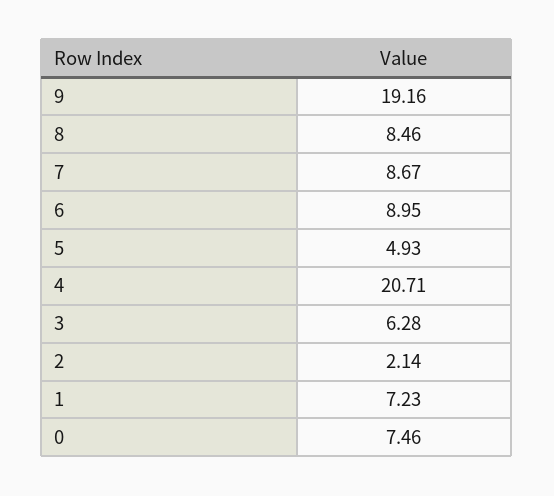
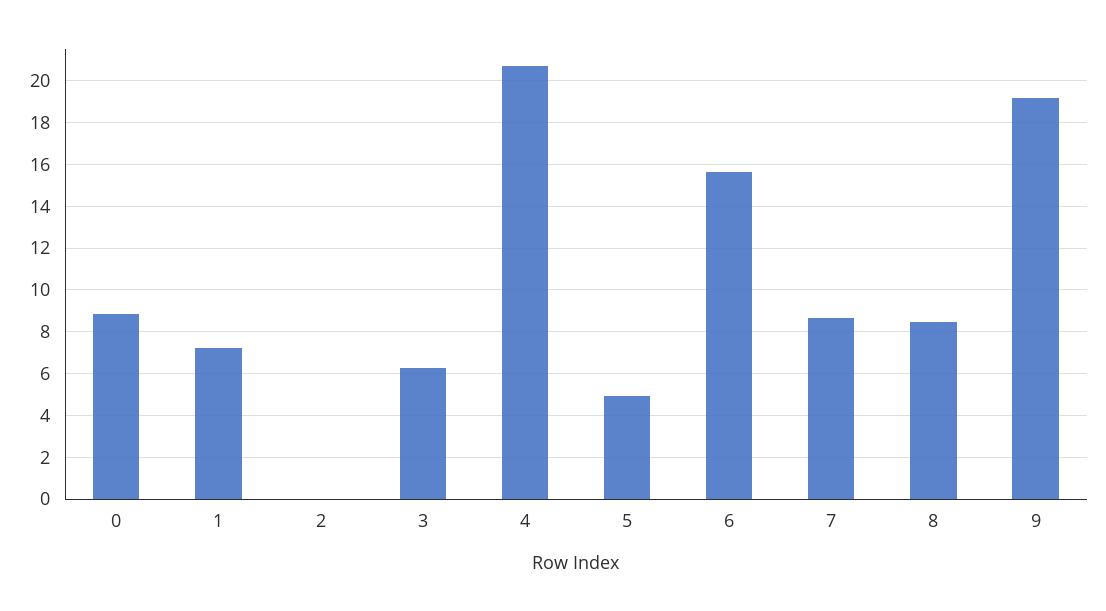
  {
    "9": 19.16,
    "8": 8.46,
    "7": 8.67,
-   "6": 8.95,
+   "6": 15.5,
    "5": 4.93,
    "4": 20.71,
    "3": 6.28,
-   "2": 2.14,
+   "2": 0,
    "1": 7.23,
-   "0": 7.46
+   "0": 9
  }

